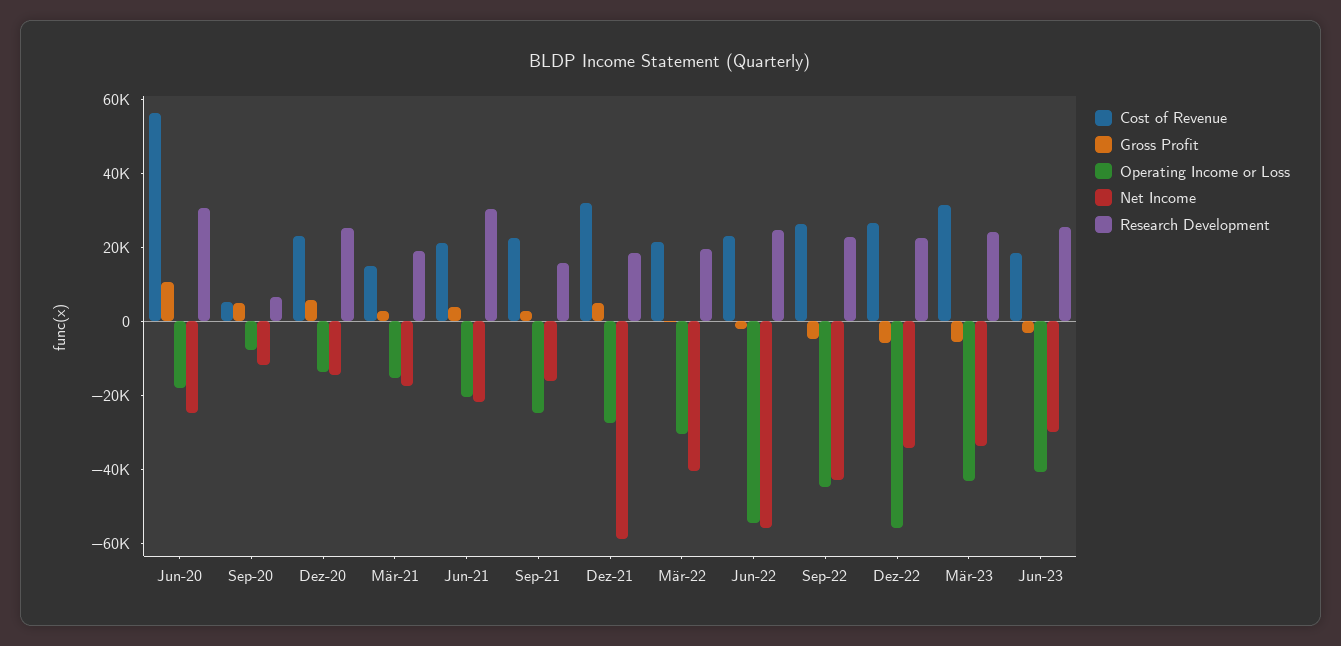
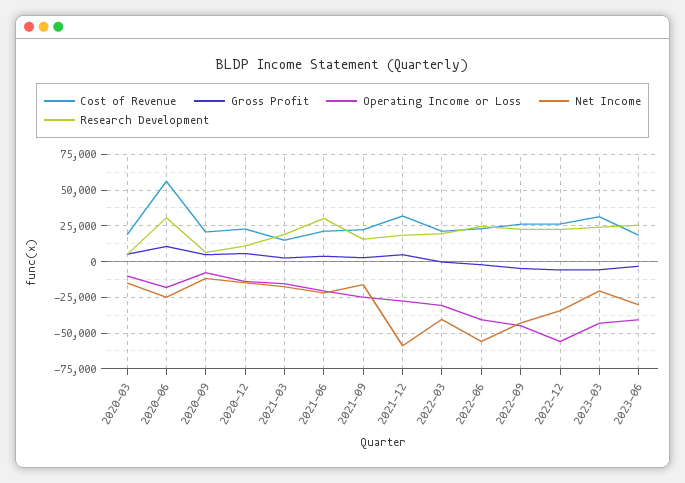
  {
    "Cost of Revenue": {
      "Jun-20": 55000,
-     "Sep-20": 5000,
+     "Sep-20": 20000,
      "Dez-20": 25000,
      "Mär-21": 15000,
      "Jun-21": 20000,
      "Sep-21": 20000,
      "Dez-21": 30000,
      "Mär-22": 20000,
      "Jun-22": 25000,
      "Sep-22": 25000,
      "Dez-22": 25000,
      "Mär-23": 30000,
-     "Jun-23": 20000
+     "Jun-23": 20000,
+     "2020-03": 20000
    },
    "Gross Profit": {
      "Jun-20": 10000,
      "Sep-20": 5000,
      "Dez-20": 5000,
      "Mär-21": 5000,
      "Jun-21": 5000,
      "Sep-21": 5000,
      "Dez-21": 5000,
      "Mär-22": 0,
      "Jun-22": 0,
      "Sep-22": -5000,
      "Dez-22": -5000,
      "Mär-23": -5000,
-     "Jun-23": -5000
+     "Jun-23": -5000,
+     "2020-03": 5000
    },
    "Operating Income or Loss": {
      "Jun-20": -20000,
      "Sep-20": -10000,
      "Dez-20": -15000,
      "Mär-21": -15000,
      "Jun-21": -20000,
      "Sep-21": -25000,
      "Dez-21": -30000,
      "Mär-22": -30000,
-     "Jun-22": -55000,
+     "Jun-22": -40000,
      "Sep-22": -45000,
      "Dez-22": -55000,
      "Mär-23": -45000,
-     "Jun-23": -40000
+     "Jun-23": -40000,
+     "2020-03": -10000
    },
    "Net Income": {
      "Jun-20": -25000,
      "Sep-20": -10000,
      "Dez-20": -15000,
      "Mär-21": -20000,
      "Jun-21": -20000,
      "Sep-21": -15000,
      "Dez-21": -60000,
      "Mär-22": -40000,
      "Jun-22": -55000,
      "Sep-22": -45000,
      "Dez-22": -35000,
-     "Mär-23": -35000,
+     "Mär-23": -20000,
-     "Jun-23": -30000
+     "Jun-23": -30000,
+     "2020-03": -15000
    },
    "Research Development": {
      "Jun-20": 30000,
      "Sep-20": 5000,
-     "Dez-20": 25000,
+     "Dez-20": 10000,
      "Mär-21": 20000,
      "Jun-21": 30000,
      "Sep-21": 15000,
      "Dez-21": 20000,
      "Mär-22": 20000,
      "Jun-22": 25000,
      "Sep-22": 25000,
      "Dez-22": 25000,
      "Mär-23": 25000,
-     "Jun-23": 25000
+     "Jun-23": 25000,
+     "2020-03": 5000
    }
  }

